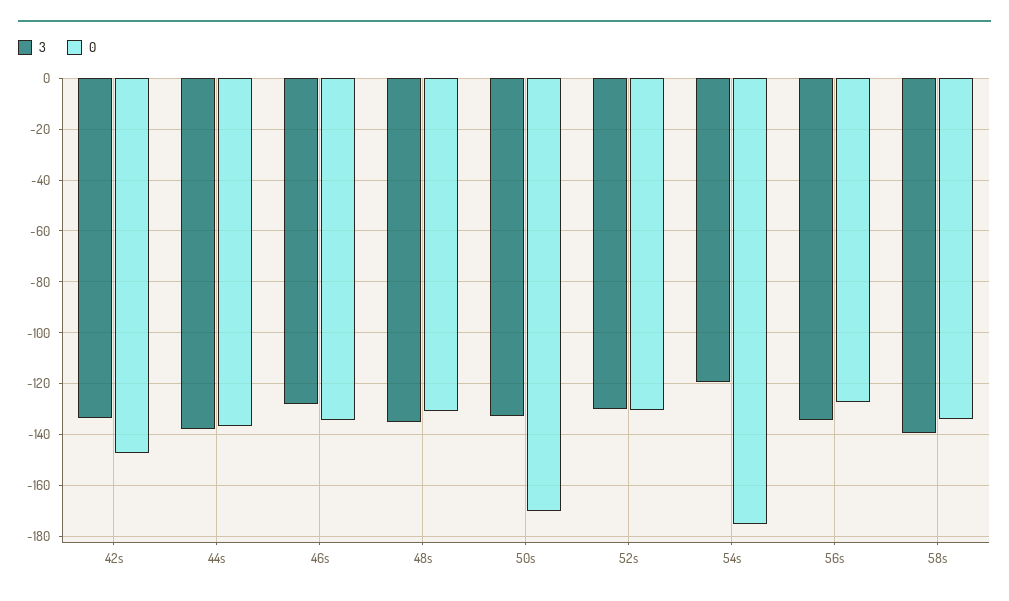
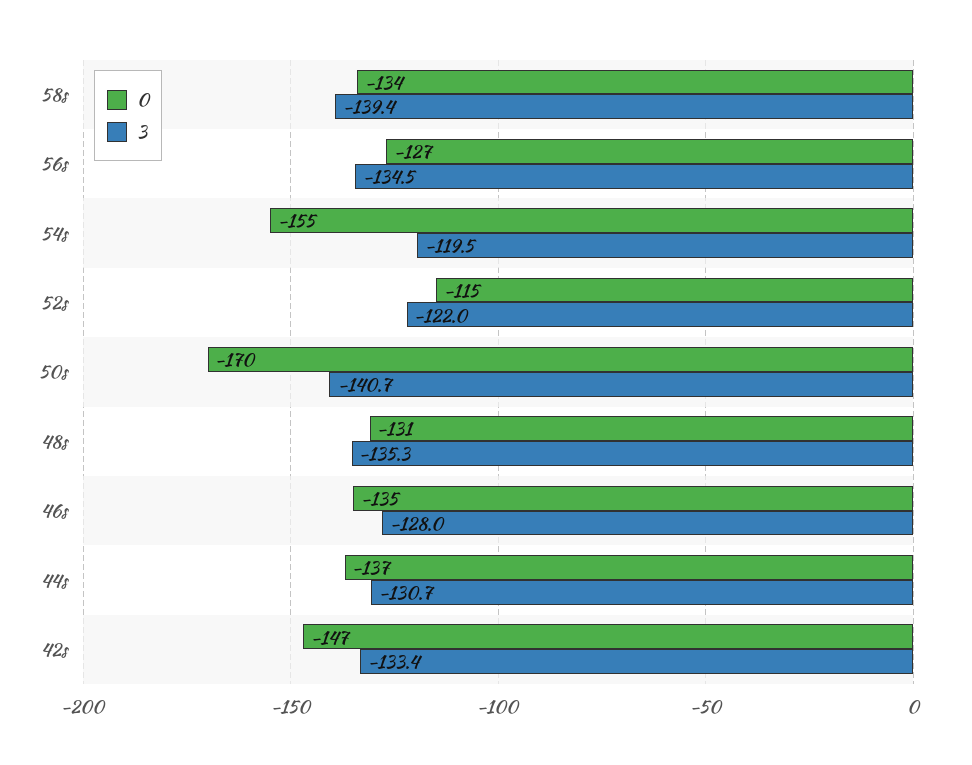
  {
    "3": {
      "42s": -133.4,
-     "44s": -137.5,
+     "44s": -130.7,
      "46s": -128,
      "48s": -135.3,
-     "50s": -132.5,
+     "50s": -140.7,
-     "52s": -130,
+     "52s": -122,
      "54s": -119.5,
      "56s": -134.5,
      "58s": -139.4
    },
    "0": {
      "42s": -147,
      "44s": -137,
      "46s": -135,
      "48s": -131,
      "50s": -170,
-     "52s": -130,
+     "52s": -115,
-     "54s": -175,
+     "54s": -155,
      "56s": -127,
      "58s": -134
    }
  }

